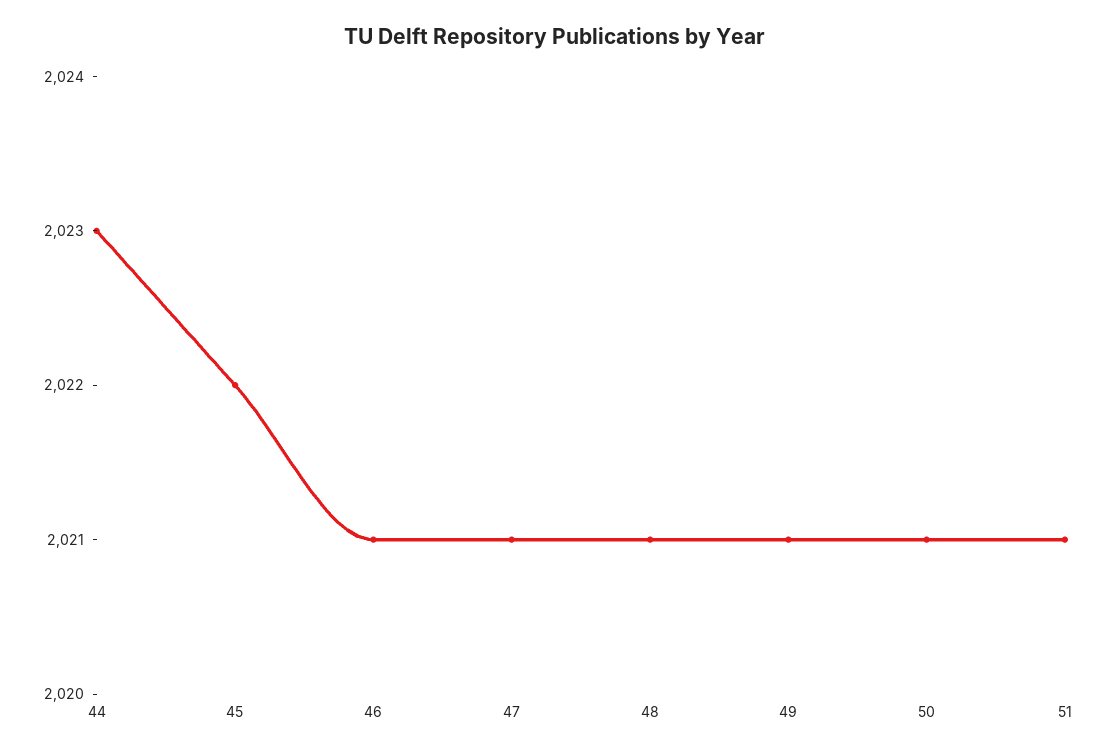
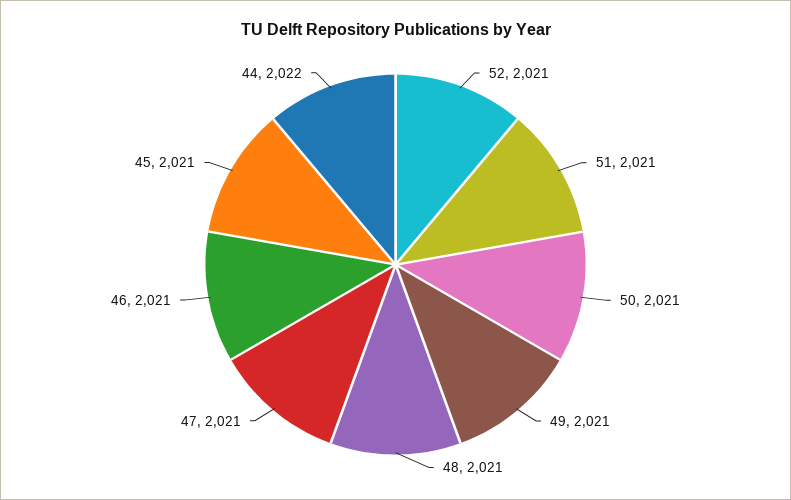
  {
-   "44": 2023,
+   "44": 2022,
-   "45": 2022,
+   "45": 2021,
    "46": 2021,
    "47": 2021,
    "48": 2021,
    "49": 2021,
    "50": 2021,
-   "51": 2021
+   "51": 2021,
+   "52": 2021
  }

